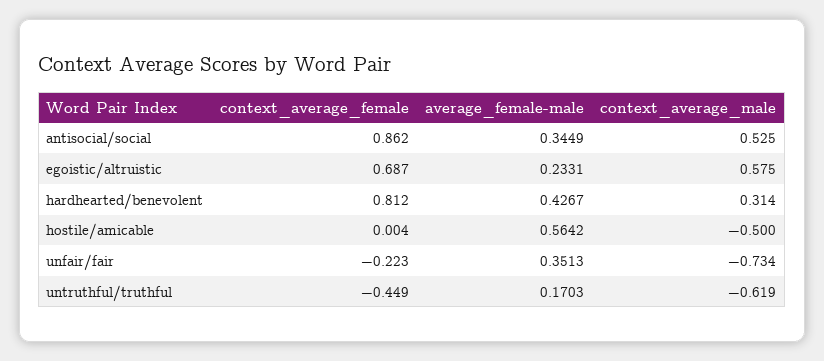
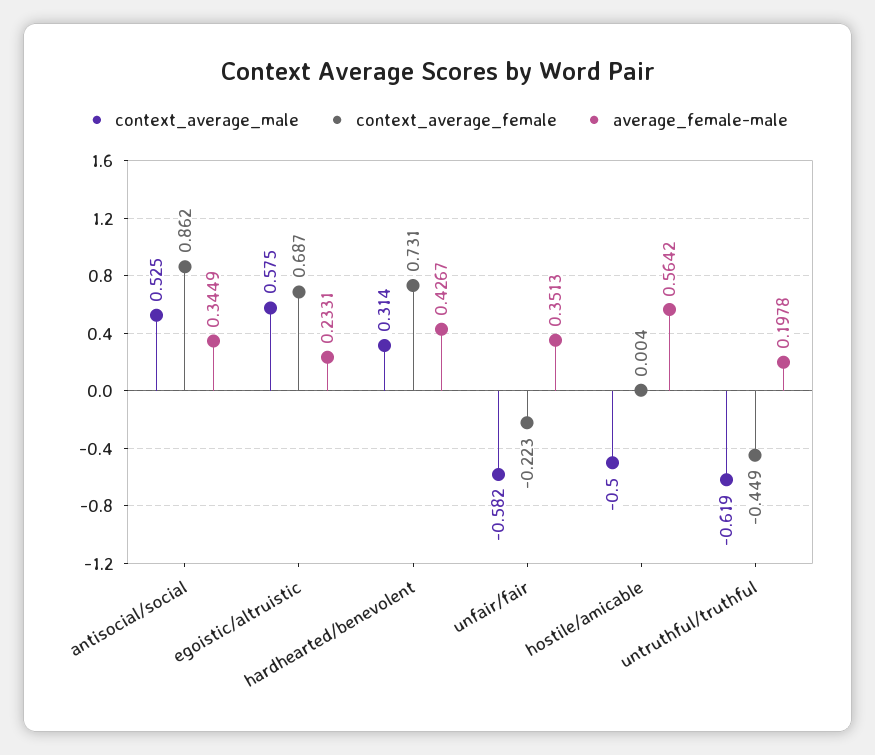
  {
    "context_average_female": {
      "antisocial/social": 0.862,
      "egoistic/altruistic": 0.687,
-     "hardhearted/benevolent": 0.812,
+     "hardhearted/benevolent": 0.731,
      "hostile/amicable": 0.004,
      "unfair/fair": -0.223,
      "untruthful/truthful": -0.449
    },
    "average_female-male": {
      "antisocial/social": 0.3449,
      "egoistic/altruistic": 0.2331,
      "hardhearted/benevolent": 0.4267,
      "hostile/amicable": 0.5642,
      "unfair/fair": 0.3513,
-     "untruthful/truthful": 0.1703
+     "untruthful/truthful": 0.1978
    },
    "context_average_male": {
      "antisocial/social": 0.525,
      "egoistic/altruistic": 0.575,
      "hardhearted/benevolent": 0.314,
      "hostile/amicable": -0.5,
-     "unfair/fair": -0.734,
+     "unfair/fair": -0.582,
      "untruthful/truthful": -0.619
    }
  }

